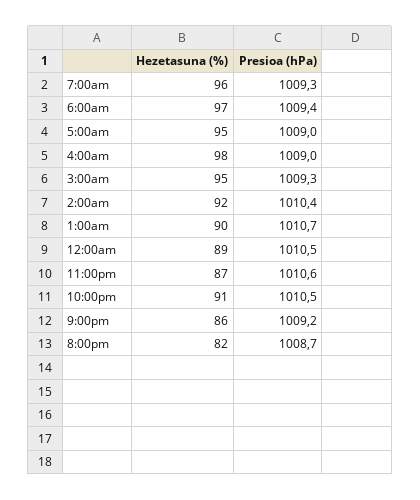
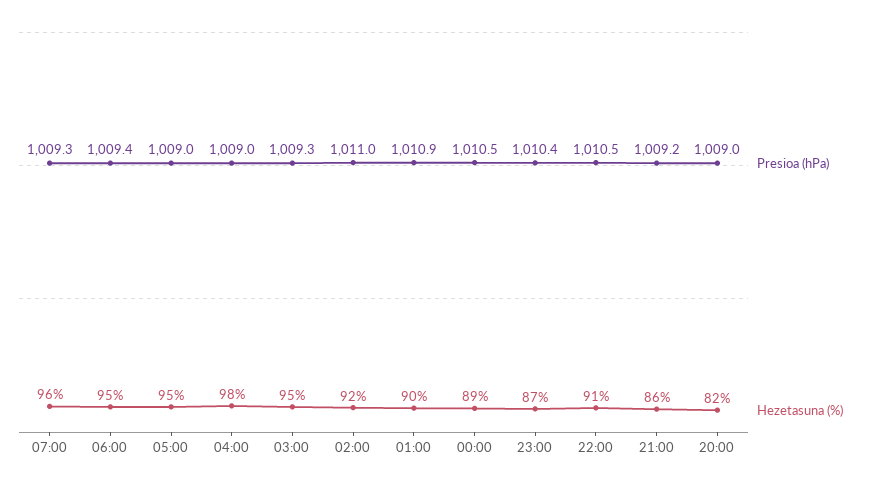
  {
    "Hezetasuna (%)": {
      "7:00am": 96,
-     "6:00am": 97,
+     "6:00am": 95,
      "5:00am": 95,
      "4:00am": 98,
      "3:00am": 95,
      "2:00am": 92,
      "1:00am": 90,
      "12:00am": 89,
      "11:00pm": 87,
      "10:00pm": 91,
      "9:00pm": 86,
      "8:00pm": 82
    },
    "Presioa (hPa)": {
      "7:00am": 1009.3,
      "6:00am": 1009.4,
      "5:00am": 1009,
      "4:00am": 1009,
      "3:00am": 1009.3,
-     "2:00am": 1010.4,
+     "2:00am": 1011,
-     "1:00am": 1010.7,
+     "1:00am": 1010.9,
      "12:00am": 1010.5,
-     "11:00pm": 1010.6,
+     "11:00pm": 1010.4,
      "10:00pm": 1010.5,
      "9:00pm": 1009.2,
-     "8:00pm": 1008.7
+     "8:00pm": 1009
    }
  }

